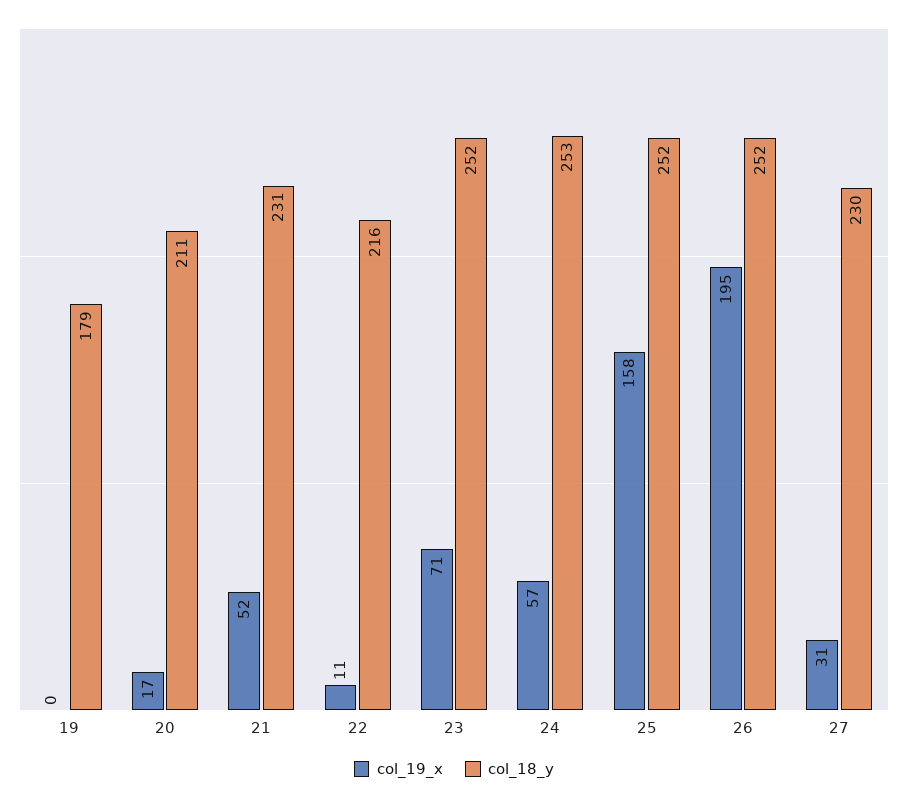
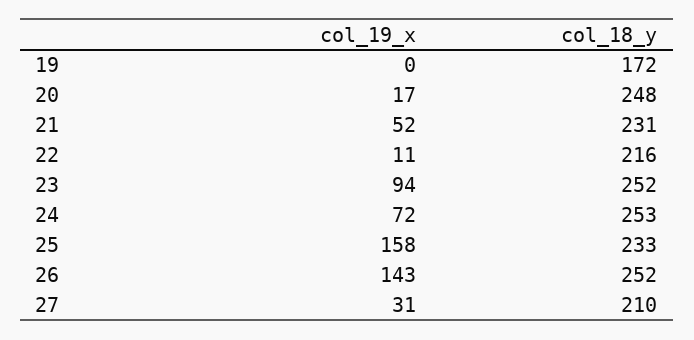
  {
    "col_19_x": {
      "19": 0,
      "20": 17,
      "21": 52,
      "22": 11,
-     "23": 71,
+     "23": 94,
-     "24": 57,
+     "24": 72,
      "25": 158,
-     "26": 195,
+     "26": 143,
      "27": 31
    },
    "col_18_y": {
-     "19": 179,
+     "19": 172,
-     "20": 211,
+     "20": 248,
      "21": 231,
      "22": 216,
      "23": 252,
      "24": 253,
-     "25": 252,
+     "25": 233,
      "26": 252,
-     "27": 230
+     "27": 210
    }
  }

